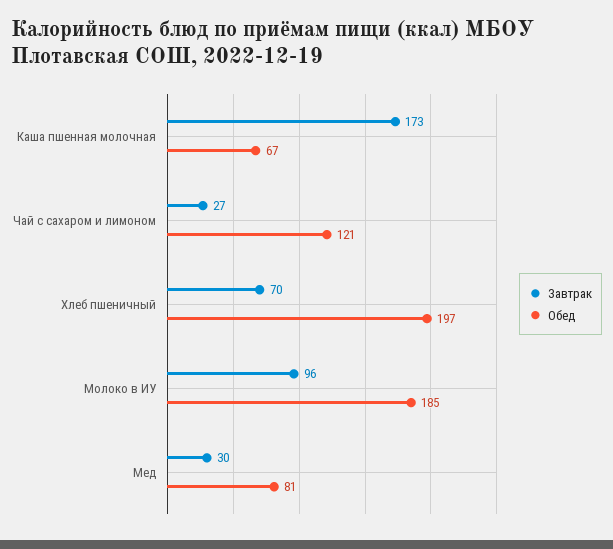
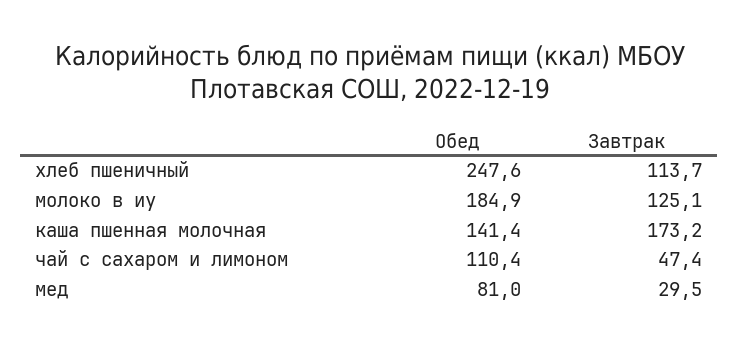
  {
    "Завтрак": {
      "Каша пшенная молочная": 173.2,
-     "Чай с сахаром и лимоном": 27,
+     "Чай с сахаром и лимоном": 47.4,
-     "Хлеб пшеничный": 70,
+     "Хлеб пшеничный": 113.7,
-     "Молоко в ИУ": 96,
+     "Молоко в ИУ": 125.1,
      "Мед": 29.5
    },
    "Обед": {
-     "Каша пшенная молочная": 67,
+     "Каша пшенная молочная": 141.4,
-     "Чай с сахаром и лимоном": 121,
+     "Чай с сахаром и лимоном": 110.4,
-     "Хлеб пшеничный": 197,
+     "Хлеб пшеничный": 247.6,
      "Молоко в ИУ": 184.9,
      "Мед": 81
    }
  }

